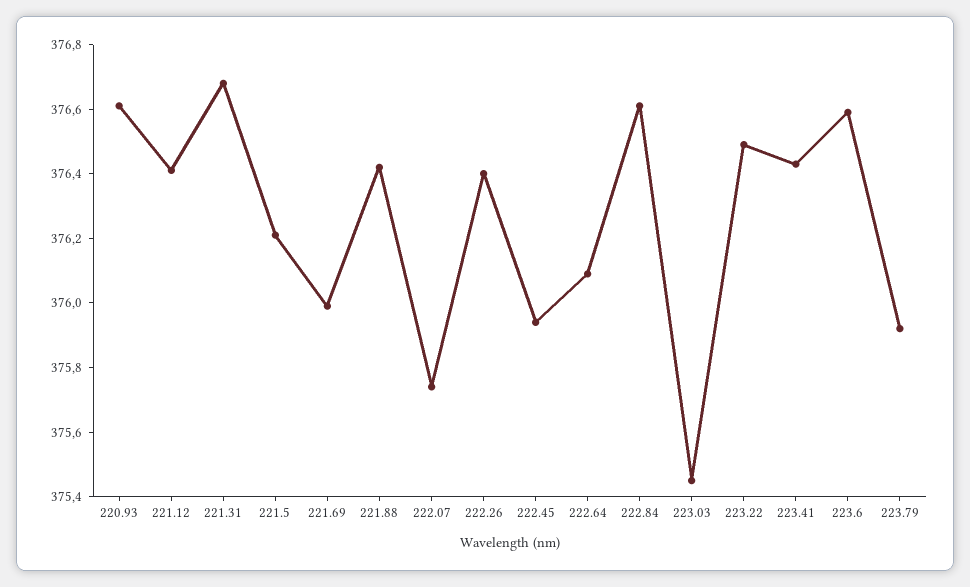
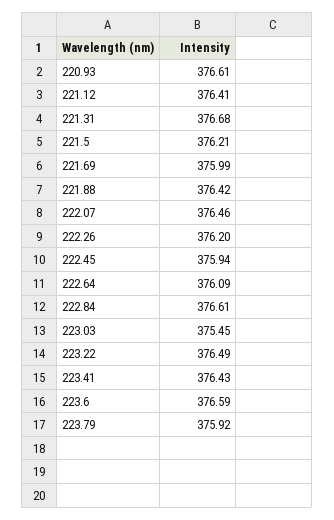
  {
    "220.93": 376.61,
    "221.12": 376.41,
    "221.31": 376.68,
    "221.5": 376.21,
    "221.69": 375.99,
    "221.88": 376.42,
-   "222.07": 375.75,
+   "222.07": 376.46,
-   "222.26": 376.4,
+   "222.26": 376.2,
    "222.45": 375.94,
    "222.64": 376.09,
    "222.84": 376.61,
    "223.03": 375.45,
    "223.22": 376.49,
    "223.41": 376.43,
    "223.6": 376.59,
    "223.79": 375.92
  }

